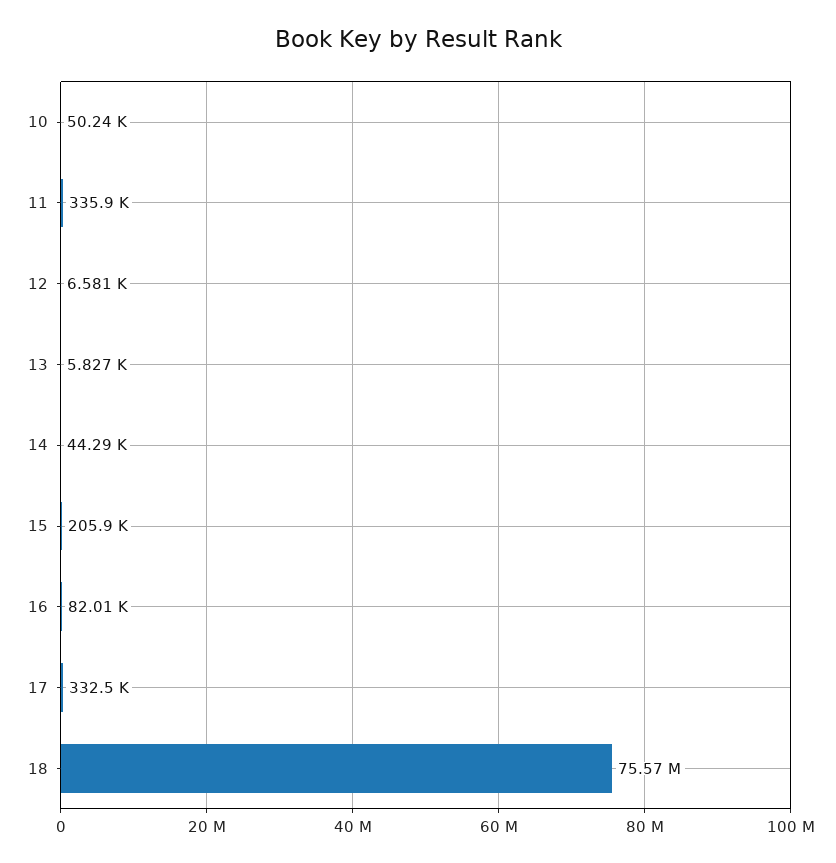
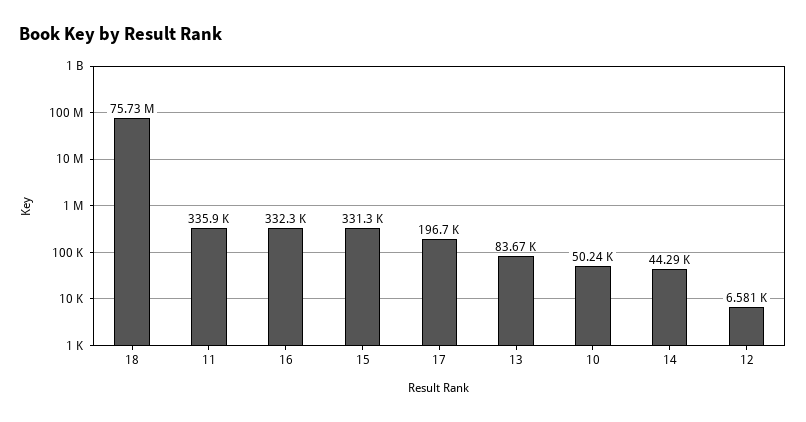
  {
    "10": 50240,
    "11": 335900,
    "12": 6581,
-   "13": 5827,
+   "13": 83670,
    "14": 44290,
-   "15": 205900,
+   "15": 331300,
-   "16": 82010,
+   "16": 332300,
-   "17": 332500,
+   "17": 196700,
-   "18": 75570000
+   "18": 75730000
  }

